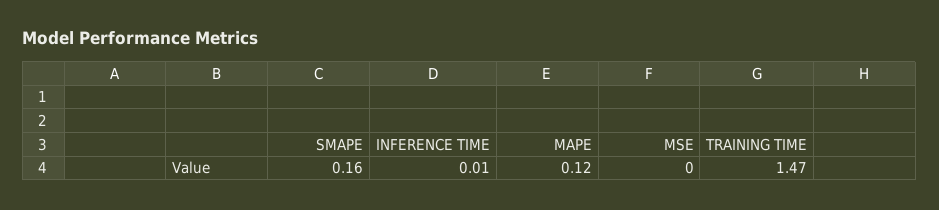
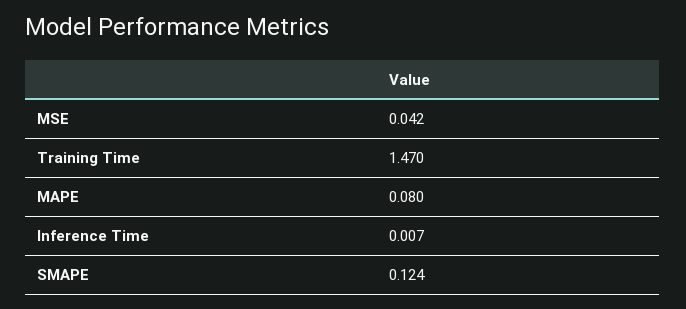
  {
-   "SMAPE": 0.16,
+   "SMAPE": 0.124,
    "INFERENCE TIME": 0.007,
-   "MAPE": 0.12,
+   "MAPE": 0.08,
-   "MSE": 0,
+   "MSE": 0.042,
    "TRAINING TIME": 1.47
  }

